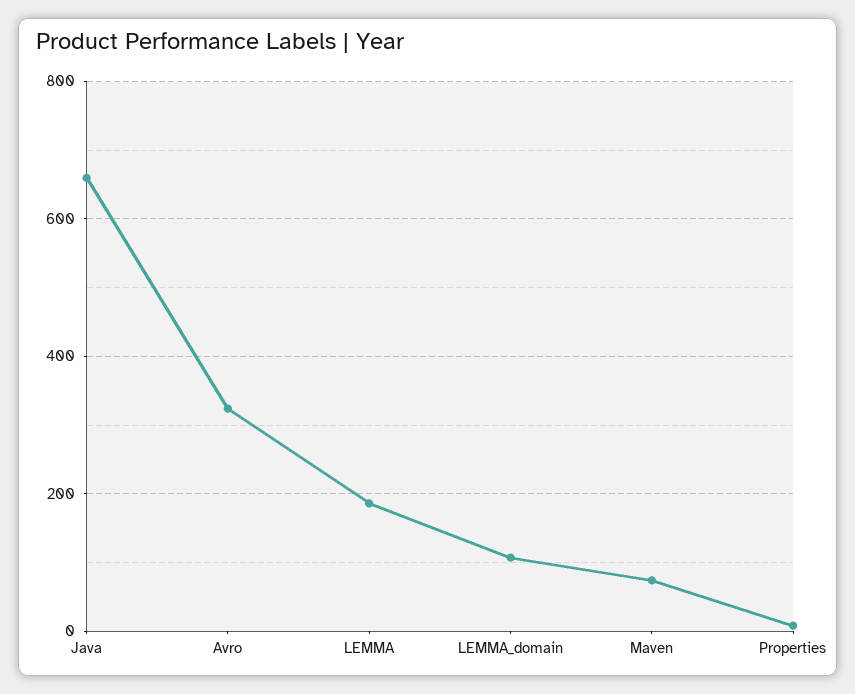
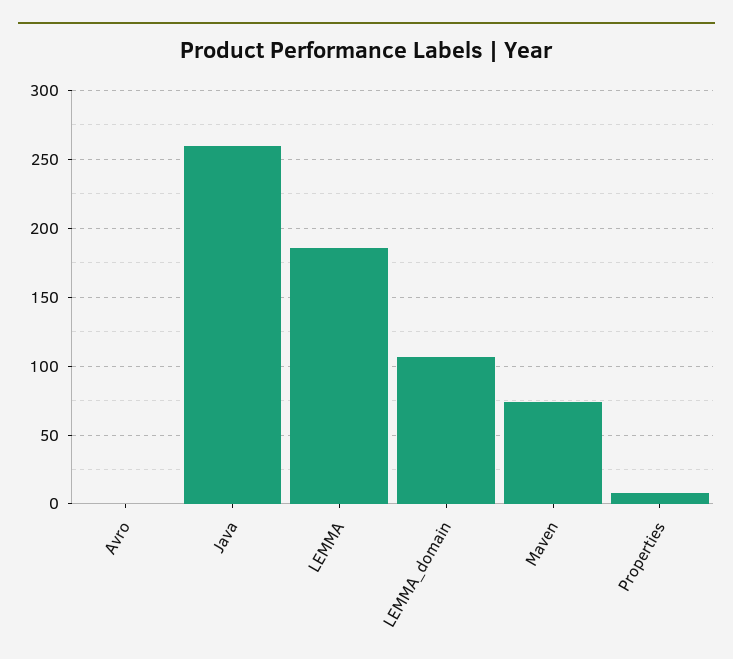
  {
-   "Java": 660,
+   "Java": 260,
-   "Avro": 320,
+   "Avro": 0,
    "LEMMA": 185,
    "LEMMA_domain": 105,
    "Maven": 75,
    "Properties": 10
  }

